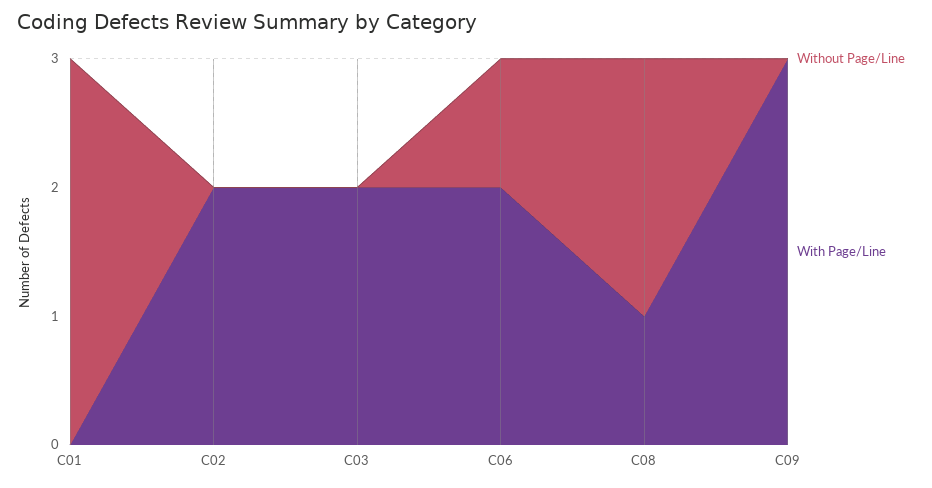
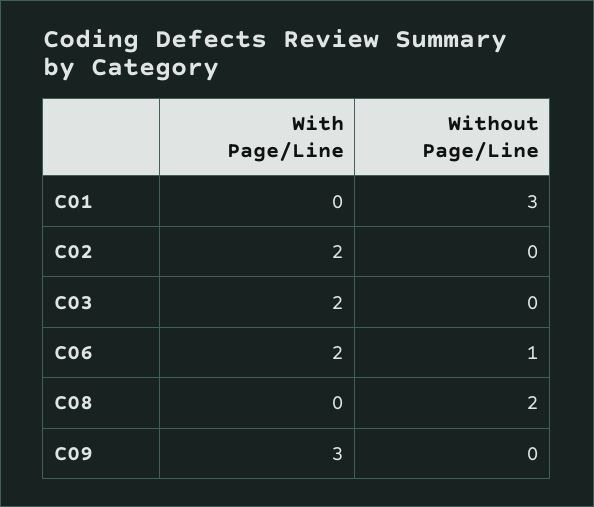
  {
    "Without Page/Line": {
      "C01": 3,
      "C02": 0,
      "C03": 0,
      "C06": 1,
      "C08": 2,
      "C09": 0
    },
    "With Page/Line": {
      "C01": 0,
      "C02": 2,
      "C03": 2,
      "C06": 2,
-     "C08": 1,
+     "C08": 0,
      "C09": 3
    }
  }

